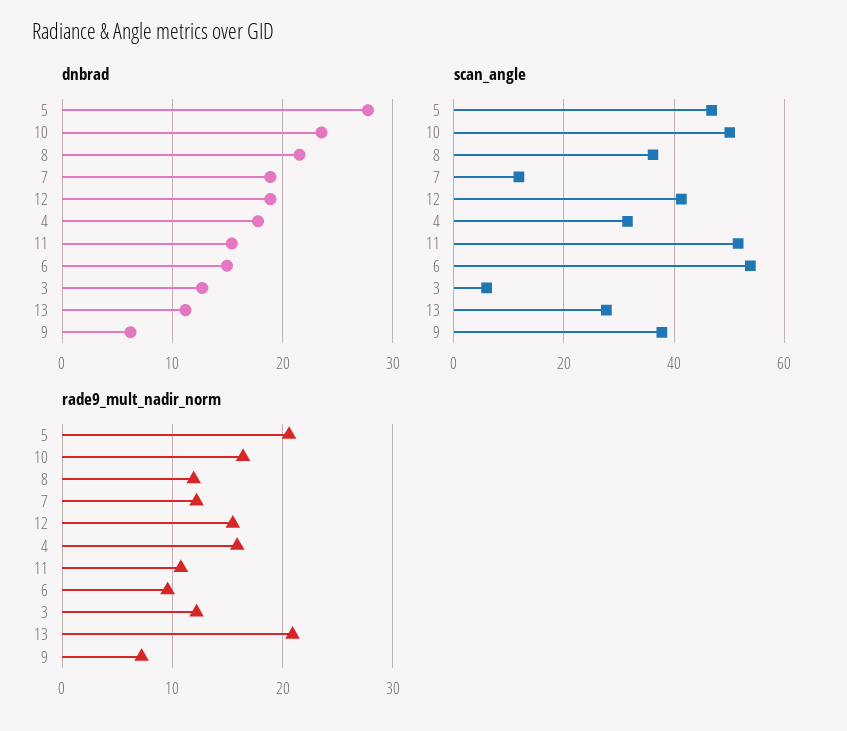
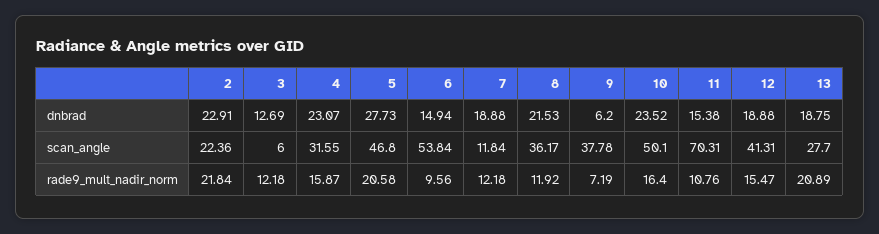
  {
    "dnbrad": {
      "5": 27.73,
      "10": 23.52,
      "8": 21.53,
      "7": 18.88,
      "12": 18.88,
-     "4": 18,
+     "4": 23.07,
      "11": 15.38,
      "6": 14.94,
      "3": 12.69,
-     "13": 11,
+     "13": 18.75,
-     "9": 6.2
+     "9": 6.2,
+     "2": 22.91
    },
    "scan_angle": {
      "5": 46.8,
      "10": 50.1,
      "8": 36.17,
      "7": 11.84,
      "12": 41.31,
      "4": 31.55,
-     "11": 52,
+     "11": 70.31,
      "6": 53.84,
      "3": 6,
      "13": 27.7,
-     "9": 37.78
+     "9": 37.78,
+     "2": 22.36
    },
    "rade9_mult_nadir_norm": {
      "5": 20.58,
      "10": 16.4,
      "8": 11.92,
      "7": 12.18,
      "12": 15.47,
      "4": 15.87,
      "11": 10.76,
      "6": 9.56,
      "3": 12.18,
      "13": 20.89,
-     "9": 7.19
+     "9": 7.19,
+     "2": 21.84
    }
  }

